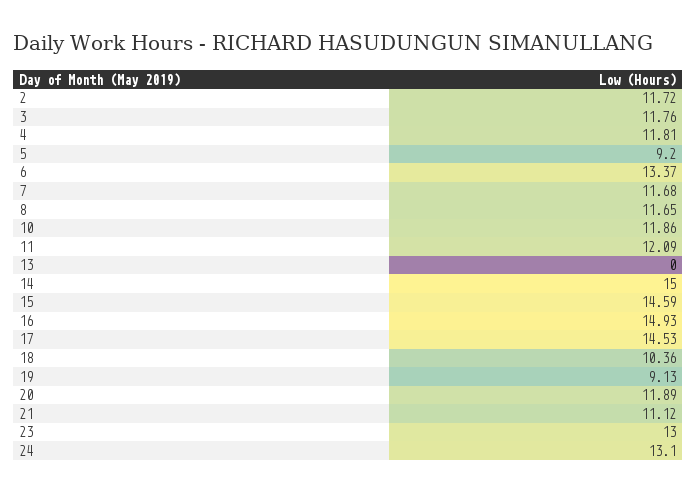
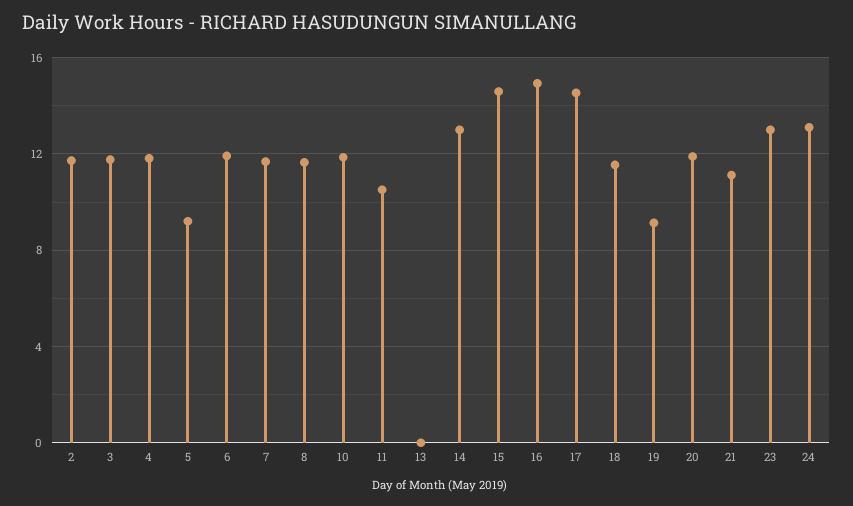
  {
    "2": 11.72,
    "3": 11.76,
    "4": 11.81,
    "5": 9.2,
-   "6": 13.37,
+   "6": 12,
    "7": 11.68,
    "8": 11.65,
    "10": 11.86,
-   "11": 12.09,
+   "11": 10.5,
    "13": 0,
-   "14": 15,
+   "14": 13,
    "15": 14.59,
    "16": 14.93,
    "17": 14.53,
-   "18": 10.36,
+   "18": 11.5,
    "19": 9.13,
    "20": 11.89,
    "21": 11.12,
    "23": 13,
    "24": 13.1
  }

